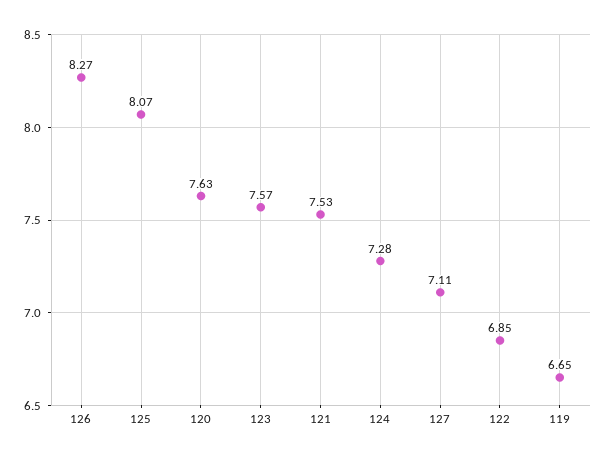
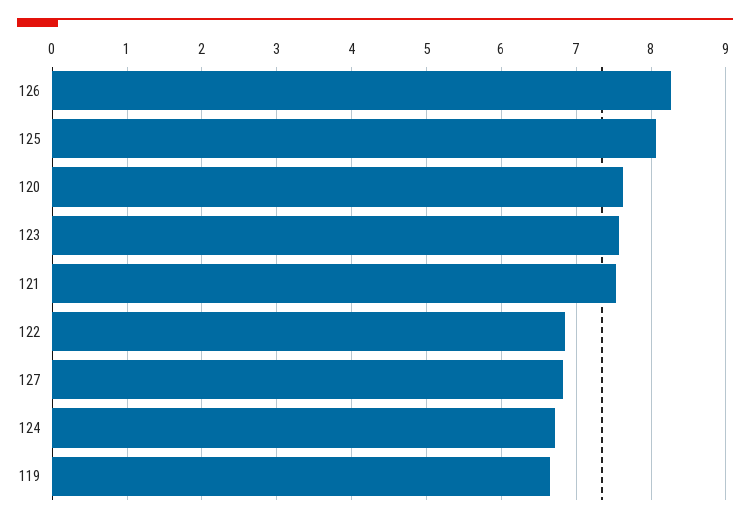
  {
    "126": 8.27,
    "125": 8.07,
    "120": 7.63,
    "123": 7.57,
    "121": 7.53,
-   "124": 7.28,
+   "124": 6.7,
-   "127": 7.11,
+   "127": 6.8,
    "122": 6.85,
    "119": 6.65
  }

